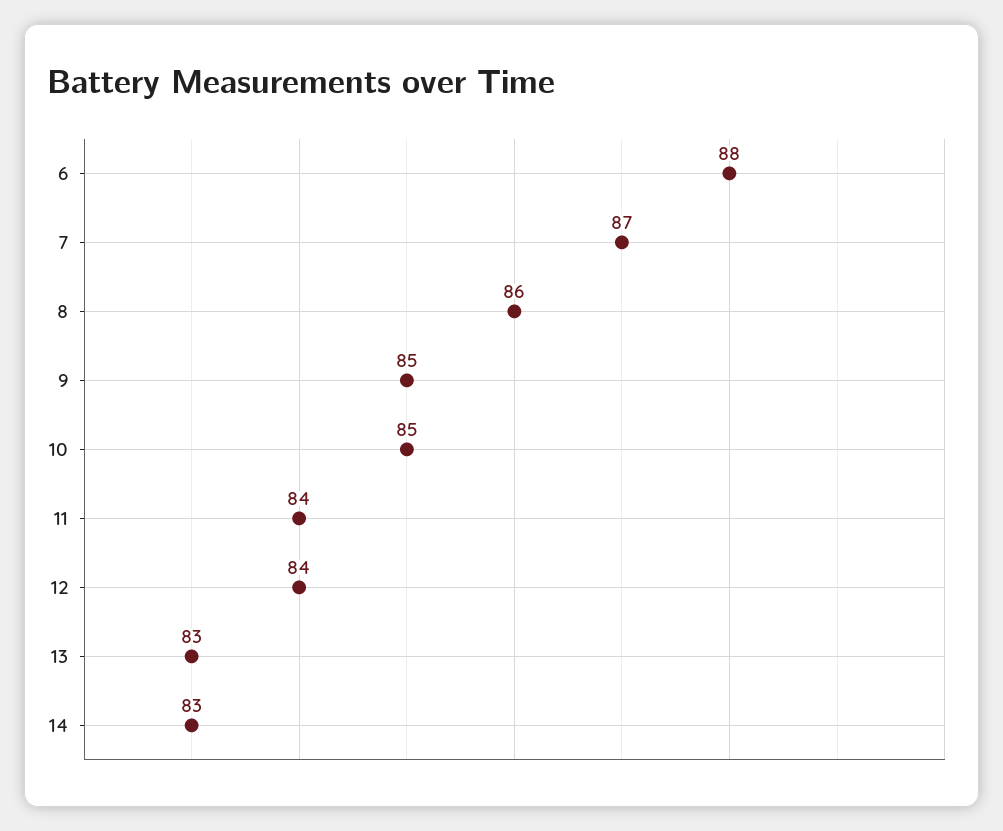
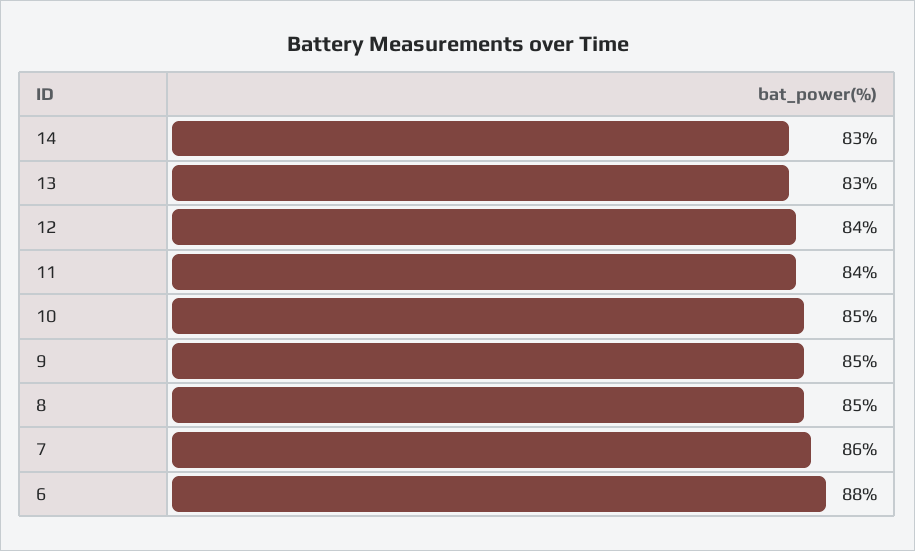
  {
    "6": 88,
-   "7": 87,
+   "7": 86,
-   "8": 86,
+   "8": 85,
    "9": 85,
    "10": 85,
    "11": 84,
    "12": 84,
    "13": 83,
    "14": 83
  }

